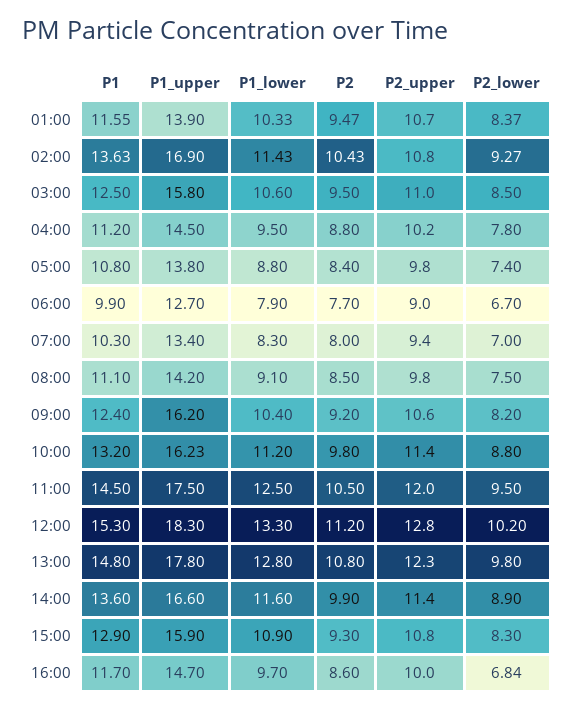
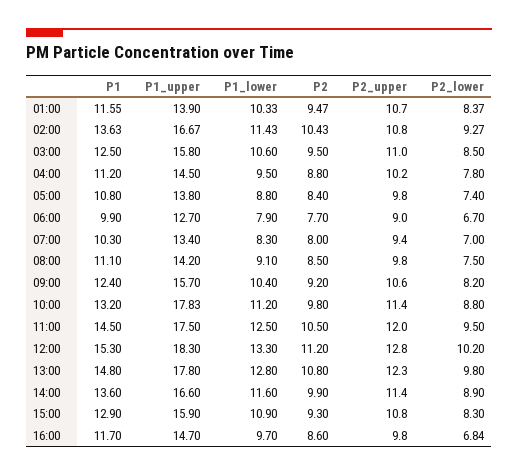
  {
    "P1": {
      "01:00": 11.55,
      "02:00": 13.63,
      "03:00": 12.5,
      "04:00": 11.2,
      "05:00": 10.8,
      "06:00": 9.9,
      "07:00": 10.3,
      "08:00": 11.1,
      "09:00": 12.4,
      "10:00": 13.2,
      "11:00": 14.5,
      "12:00": 15.3,
      "13:00": 14.8,
      "14:00": 13.6,
      "15:00": 12.9,
      "16:00": 11.7
    },
    "P1_upper": {
      "01:00": 13.9,
-     "02:00": 16.9,
+     "02:00": 16.67,
      "03:00": 15.8,
      "04:00": 14.5,
      "05:00": 13.8,
      "06:00": 12.7,
      "07:00": 13.4,
      "08:00": 14.2,
-     "09:00": 16.2,
+     "09:00": 15.7,
-     "10:00": 16.23,
+     "10:00": 17.83,
      "11:00": 17.5,
      "12:00": 18.3,
      "13:00": 17.8,
      "14:00": 16.6,
      "15:00": 15.9,
      "16:00": 14.7
    },
    "P1_lower": {
      "01:00": 10.33,
      "02:00": 11.43,
      "03:00": 10.6,
      "04:00": 9.5,
      "05:00": 8.8,
      "06:00": 7.9,
      "07:00": 8.3,
      "08:00": 9.1,
      "09:00": 10.4,
      "10:00": 11.2,
      "11:00": 12.5,
      "12:00": 13.3,
      "13:00": 12.8,
      "14:00": 11.6,
      "15:00": 10.9,
      "16:00": 9.7
    },
    "P2": {
      "01:00": 9.47,
      "02:00": 10.43,
      "03:00": 9.5,
      "04:00": 8.8,
      "05:00": 8.4,
      "06:00": 7.7,
      "07:00": 8,
      "08:00": 8.5,
      "09:00": 9.2,
      "10:00": 9.8,
      "11:00": 10.5,
      "12:00": 11.2,
      "13:00": 10.8,
      "14:00": 9.9,
      "15:00": 9.3,
      "16:00": 8.6
    },
    "P2_upper": {
      "01:00": 10.7,
      "02:00": 10.8,
      "03:00": 11,
      "04:00": 10.2,
      "05:00": 9.8,
      "06:00": 9,
      "07:00": 9.4,
      "08:00": 9.8,
      "09:00": 10.6,
      "10:00": 11.4,
      "11:00": 12,
      "12:00": 12.8,
      "13:00": 12.3,
      "14:00": 11.4,
      "15:00": 10.8,
-     "16:00": 10
+     "16:00": 9.8
    },
    "P2_lower": {
      "01:00": 8.37,
      "02:00": 9.27,
      "03:00": 8.5,
      "04:00": 7.8,
      "05:00": 7.4,
      "06:00": 6.7,
      "07:00": 7,
      "08:00": 7.5,
      "09:00": 8.2,
      "10:00": 8.8,
      "11:00": 9.5,
      "12:00": 10.2,
      "13:00": 9.8,
      "14:00": 8.9,
      "15:00": 8.3,
      "16:00": 6.84
    }
  }

